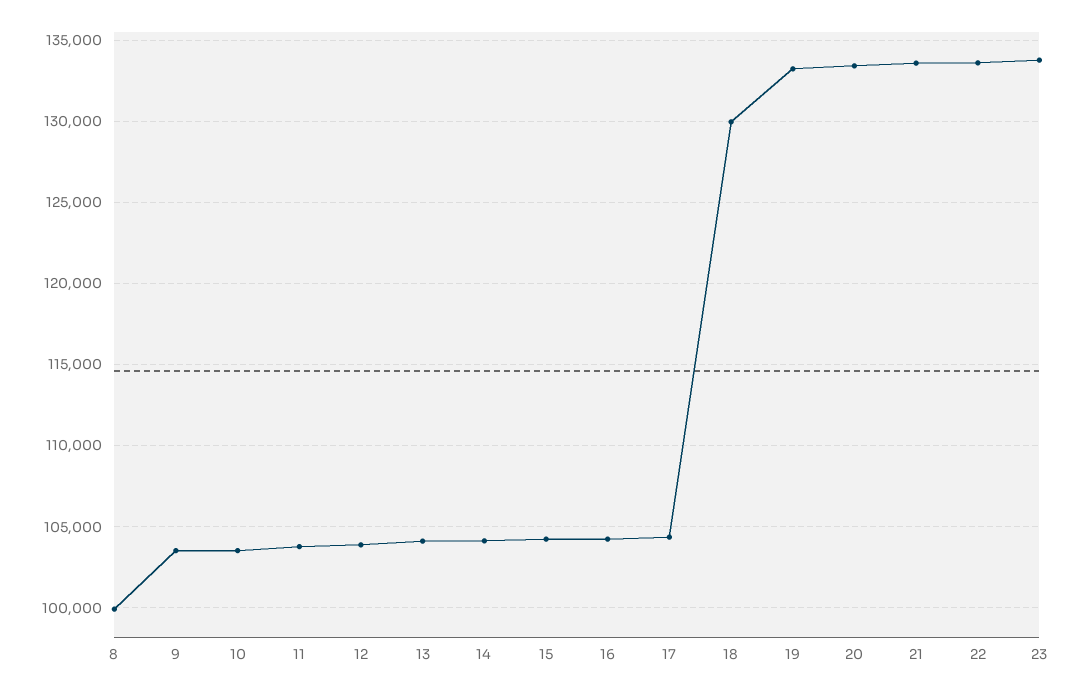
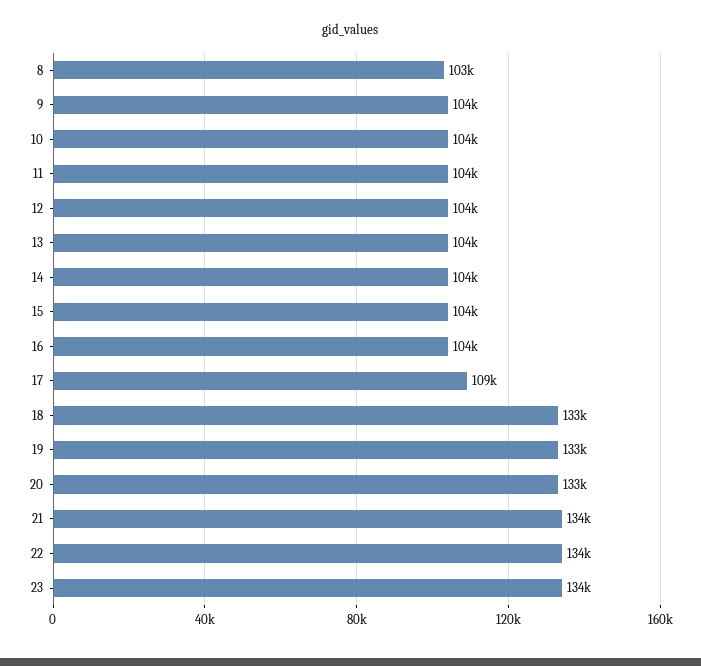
  {
-   "8": 100000,
+   "8": 103000,
    "9": 104000,
    "10": 104000,
    "11": 104000,
    "12": 104000,
    "13": 104000,
    "14": 104000,
    "15": 104000,
    "16": 104000,
-   "17": 104500,
+   "17": 109000,
-   "18": 130000,
+   "18": 133000,
    "19": 133000,
    "20": 133000,
    "21": 134000,
    "22": 134000,
    "23": 134000
  }

